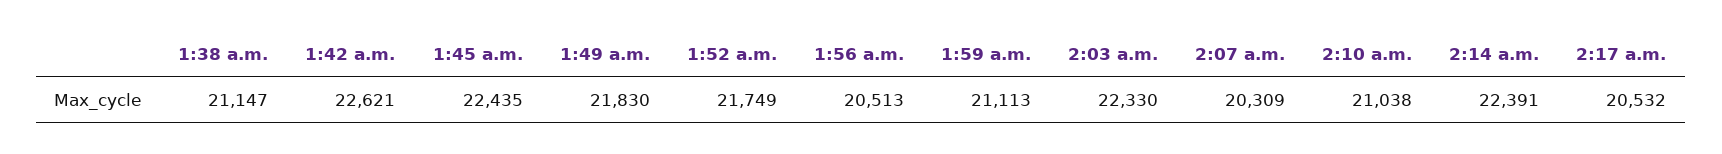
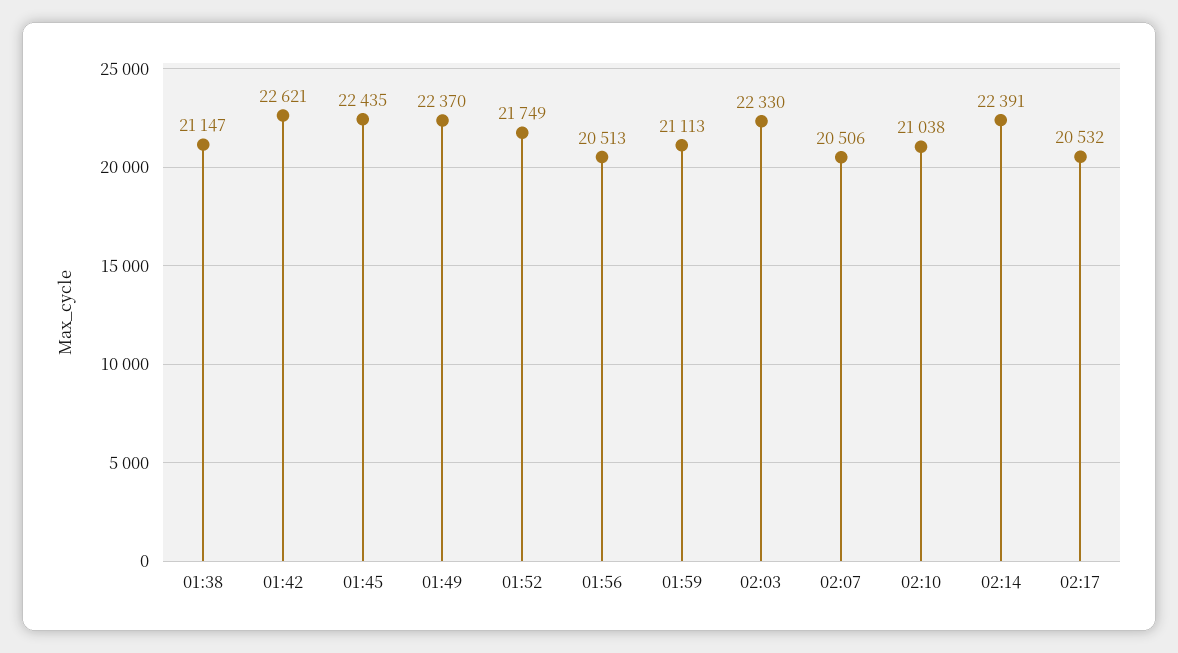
  {
    "1:38 a.m.": 21147,
    "1:42 a.m.": 22621,
    "1:45 a.m.": 22435,
-   "1:49 a.m.": 21830,
+   "1:49 a.m.": 22370,
    "1:52 a.m.": 21749,
    "1:56 a.m.": 20513,
    "1:59 a.m.": 21113,
    "2:03 a.m.": 22330,
-   "2:07 a.m.": 20309,
+   "2:07 a.m.": 20506,
    "2:10 a.m.": 21038,
    "2:14 a.m.": 22391,
    "2:17 a.m.": 20532
  }

